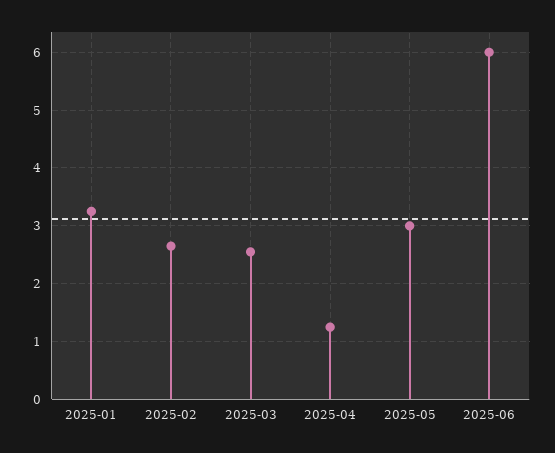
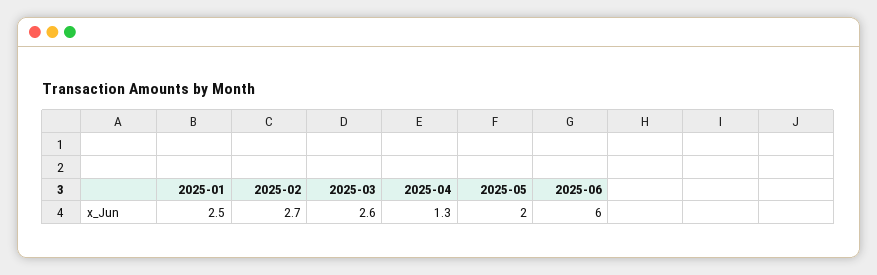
  {
-   "2025-01": 3.2,
+   "2025-01": 2.5,
    "2025-02": 2.7,
    "2025-03": 2.6,
    "2025-04": 1.3,
-   "2025-05": 3,
+   "2025-05": 2,
    "2025-06": 6
  }

